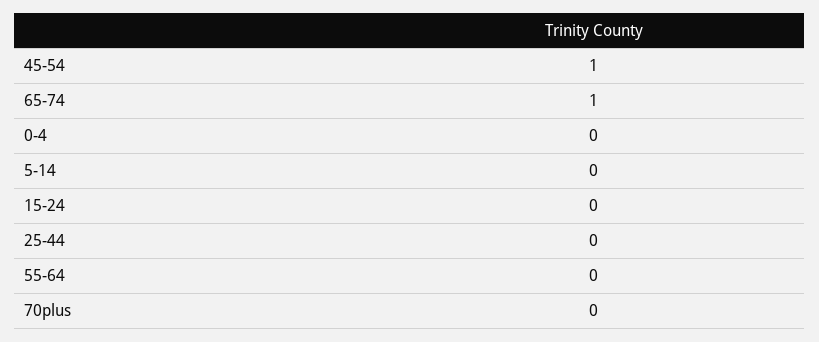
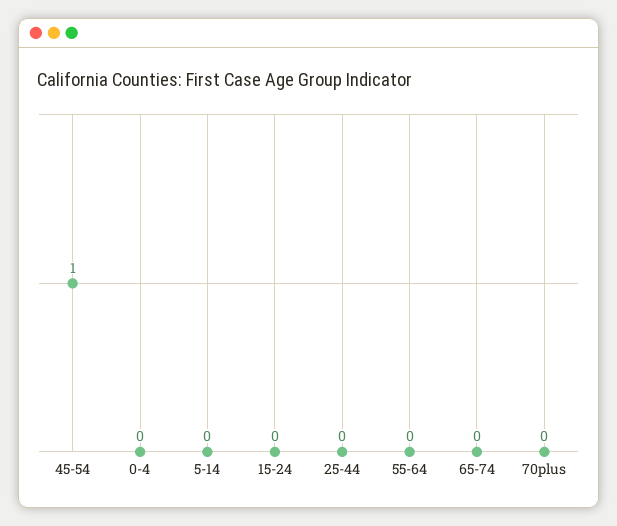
  {
    "45-54": 1,
-   "65-74": 1,
+   "65-74": 0,
    "0-4": 0,
    "5-14": 0,
    "15-24": 0,
    "25-44": 0,
    "55-64": 0,
    "70plus": 0
  }

